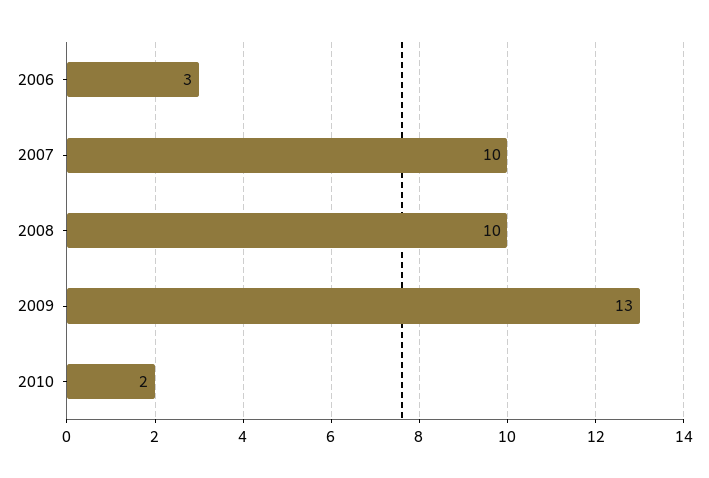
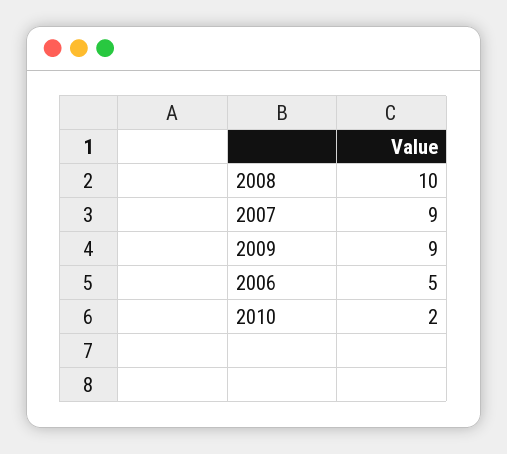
  {
-   "2006": 3,
+   "2006": 5,
-   "2007": 10,
+   "2007": 9,
    "2008": 10,
-   "2009": 13,
+   "2009": 9,
    "2010": 2
  }

